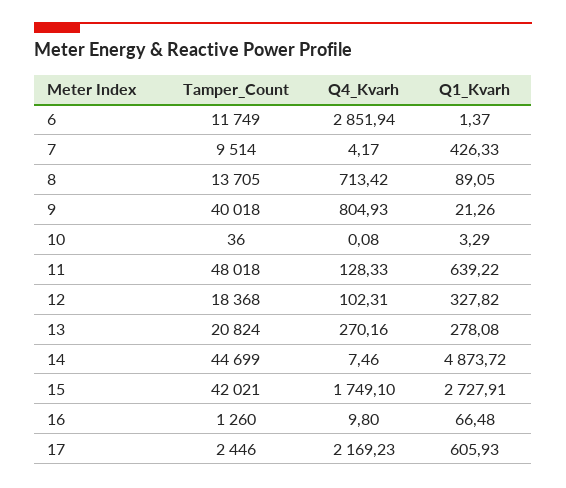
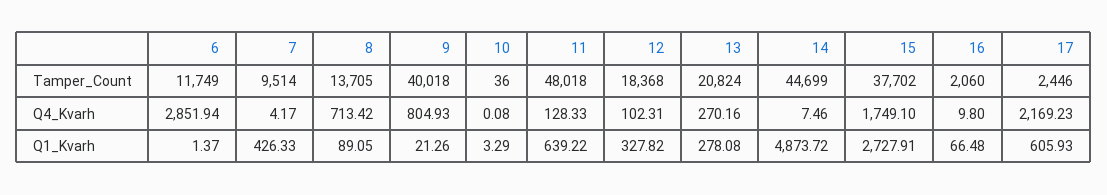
  {
    "Tamper_Count": {
      "6": 11749,
      "7": 9514,
      "8": 13705,
      "9": 40018,
      "10": 36,
      "11": 48018,
      "12": 18368,
      "13": 20824,
      "14": 44699,
-     "15": 42021,
+     "15": 37702,
-     "16": 1260,
+     "16": 2060,
      "17": 2446
    },
    "Q4_Kvarh": {
      "6": 2851.94,
      "7": 4.17,
      "8": 713.42,
      "9": 804.93,
      "10": 0.08,
      "11": 128.33,
      "12": 102.31,
      "13": 270.16,
      "14": 7.46,
      "15": 1749.1,
      "16": 9.8,
      "17": 2169.23
    },
    "Q1_Kvarh": {
      "6": 1.37,
      "7": 426.33,
      "8": 89.05,
      "9": 21.26,
      "10": 3.29,
      "11": 639.22,
      "12": 327.82,
      "13": 278.08,
      "14": 4873.72,
      "15": 2727.91,
      "16": 66.48,
      "17": 605.93
    }
  }

